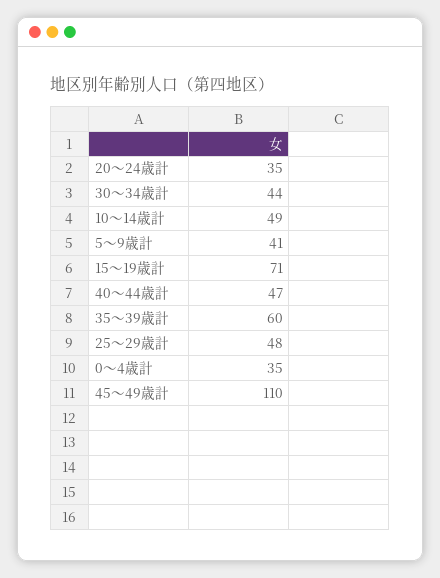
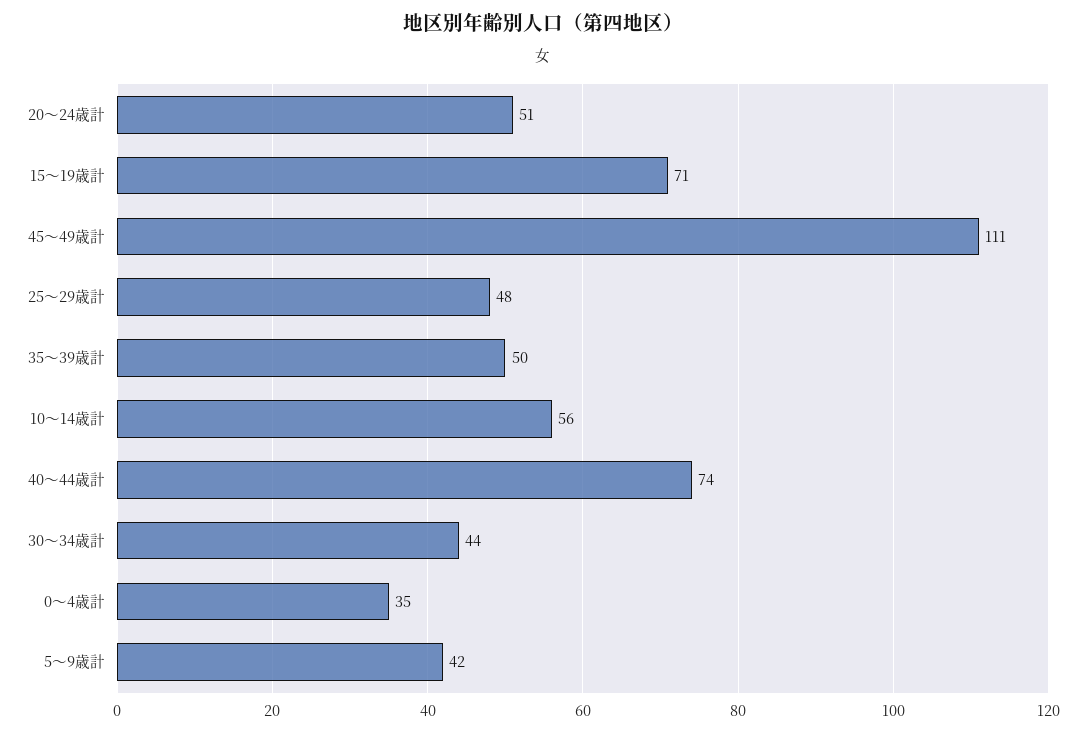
  {
-   "20～24歳計": 35,
+   "20～24歳計": 51,
    "30～34歳計": 44,
-   "10～14歳計": 49,
+   "10～14歳計": 56,
-   "5～9歳計": 41,
+   "5～9歳計": 42,
    "15～19歳計": 71,
-   "40～44歳計": 47,
+   "40～44歳計": 74,
-   "35～39歳計": 60,
+   "35～39歳計": 50,
    "25～29歳計": 48,
    "0～4歳計": 35,
-   "45～49歳計": 110
+   "45～49歳計": 111
  }

